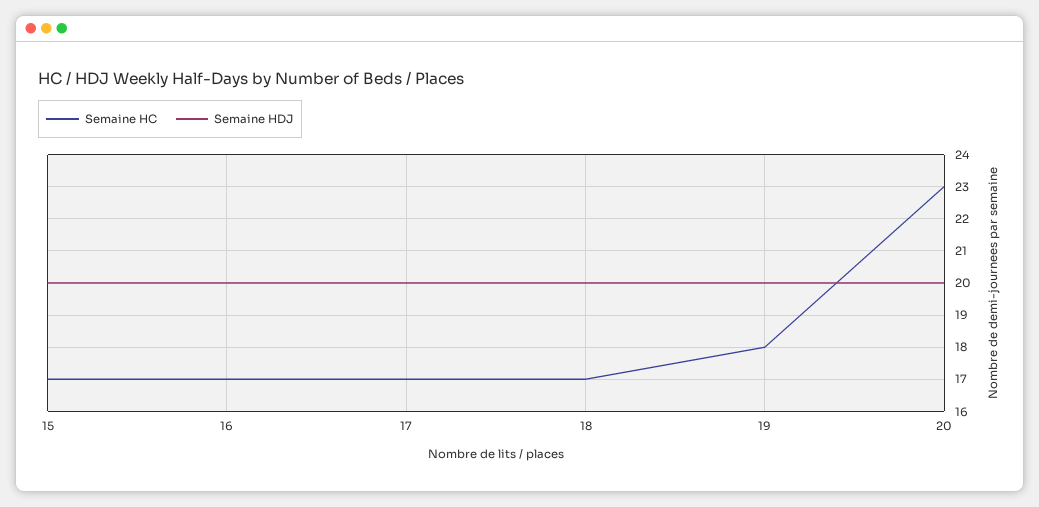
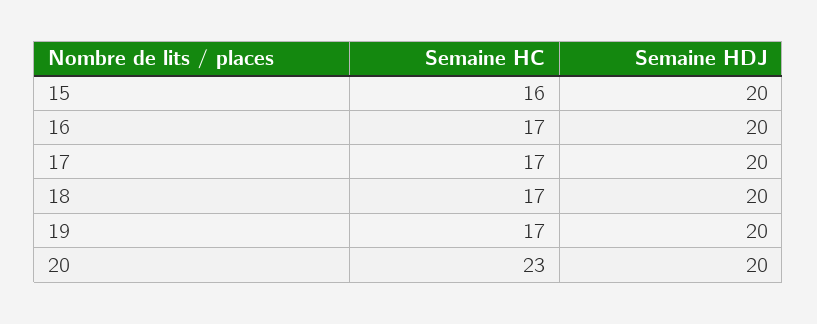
  {
    "Semaine HC": {
-     "15": 17,
+     "15": 16,
      "16": 17,
      "17": 17,
      "18": 17,
-     "19": 18,
+     "19": 17,
      "20": 23
    },
    "Semaine HDJ": {
      "15": 20,
      "16": 20,
      "17": 20,
      "18": 20,
      "19": 20,
      "20": 20
    }
  }

